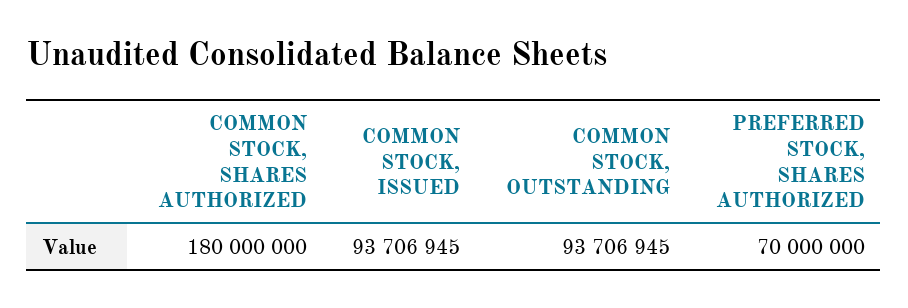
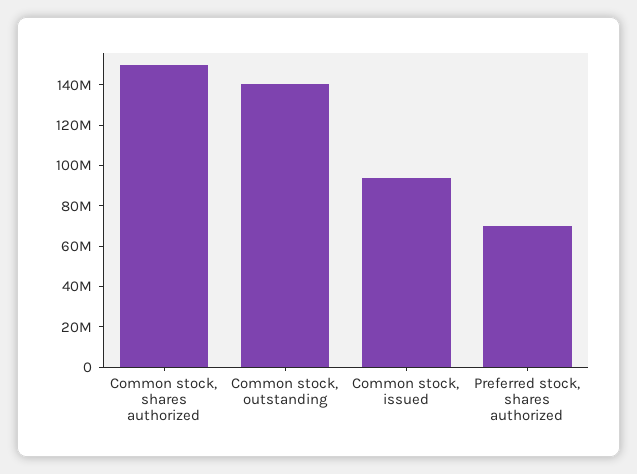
  {
-   "COMMON STOCK, SHARES AUTHORIZED": 180000000,
+   "COMMON STOCK, SHARES AUTHORIZED": 150000000,
    "COMMON STOCK, ISSUED": 93706945,
-   "COMMON STOCK, OUTSTANDING": 93706945,
+   "COMMON STOCK, OUTSTANDING": 140000000,
    "PREFERRED STOCK, SHARES AUTHORIZED": 70000000
  }

